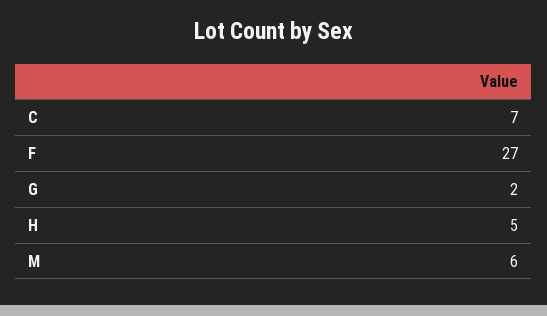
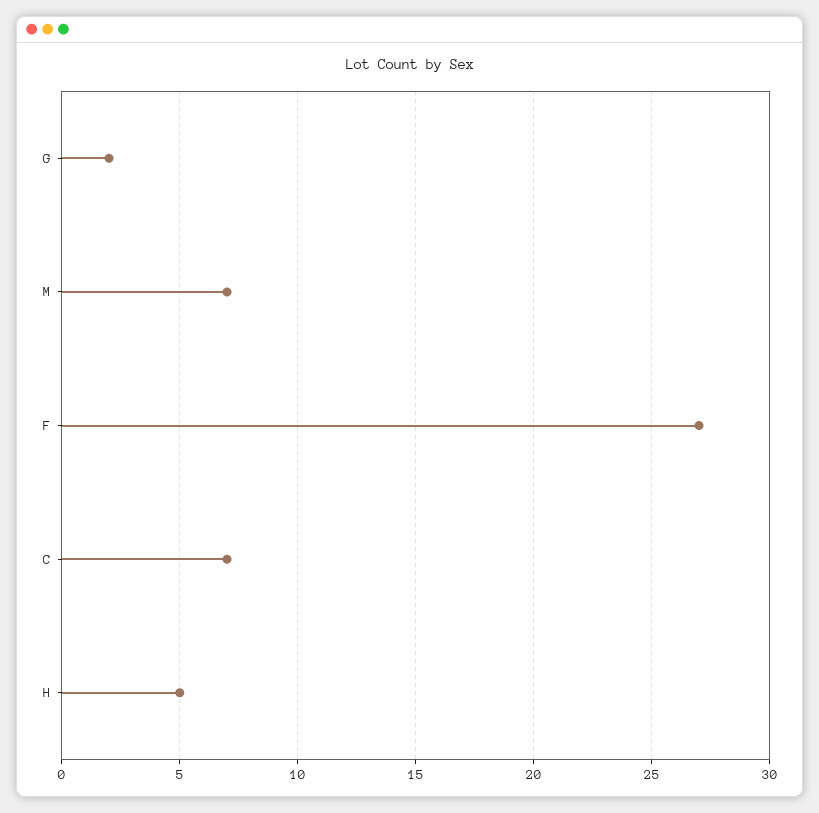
  {
    "C": 7,
    "F": 27,
    "G": 2,
    "H": 5,
-   "M": 6
+   "M": 7
  }

